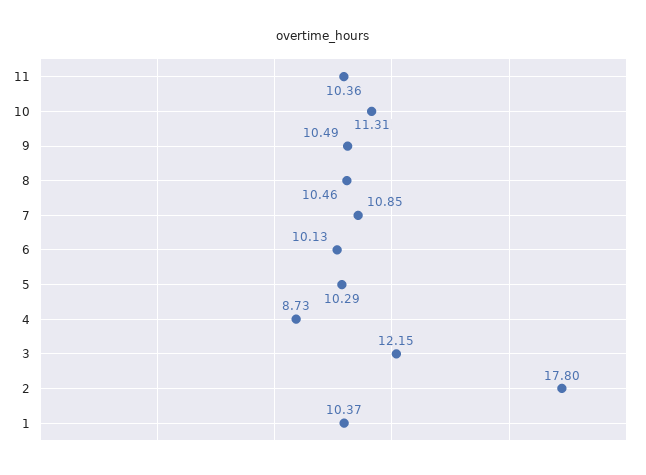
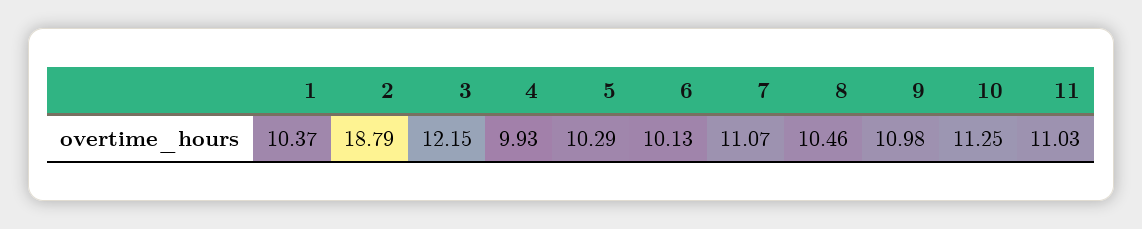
  {
-   "11": 10.36,
+   "11": 11.03,
-   "10": 11.31,
+   "10": 11.25,
-   "9": 10.49,
+   "9": 10.98,
    "8": 10.46,
-   "7": 10.85,
+   "7": 11.07,
    "6": 10.13,
    "5": 10.29,
-   "4": 8.73,
+   "4": 9.93,
    "3": 12.15,
-   "2": 17.8,
+   "2": 18.79,
    "1": 10.37
  }

